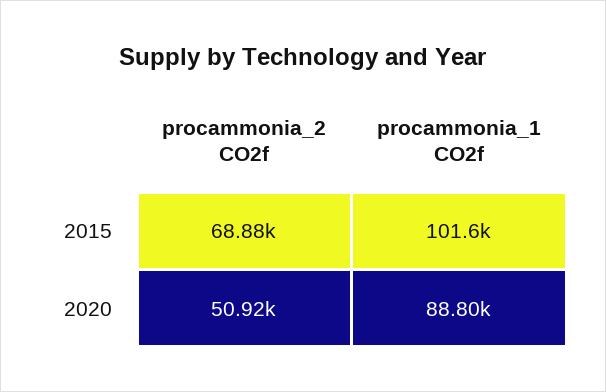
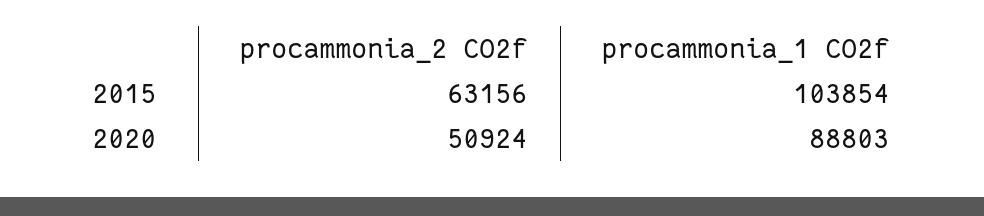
  {
    "procammonia_2 CO2f": {
-     "2015": 68880,
+     "2015": 63156,
      "2020": 50924
    },
    "procammonia_1 CO2f": {
-     "2015": 101600,
+     "2015": 103854,
      "2020": 88803
    }
  }

